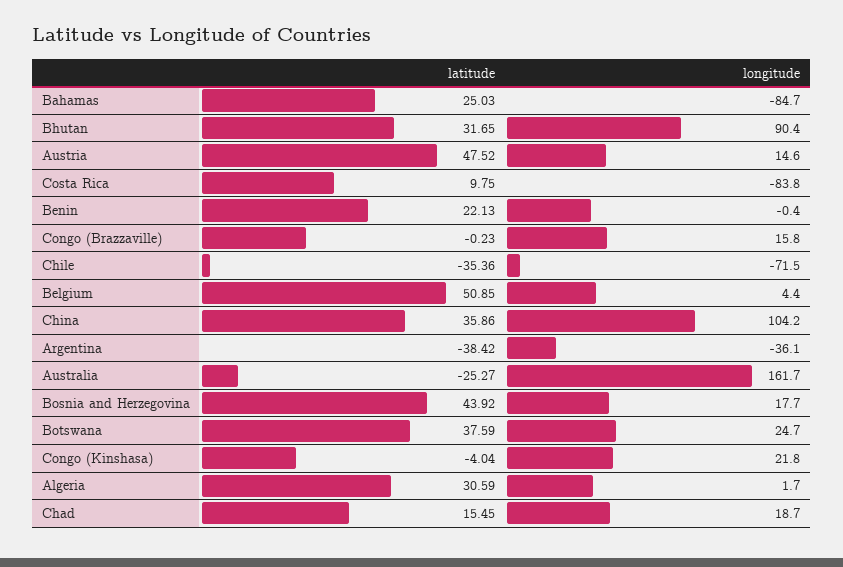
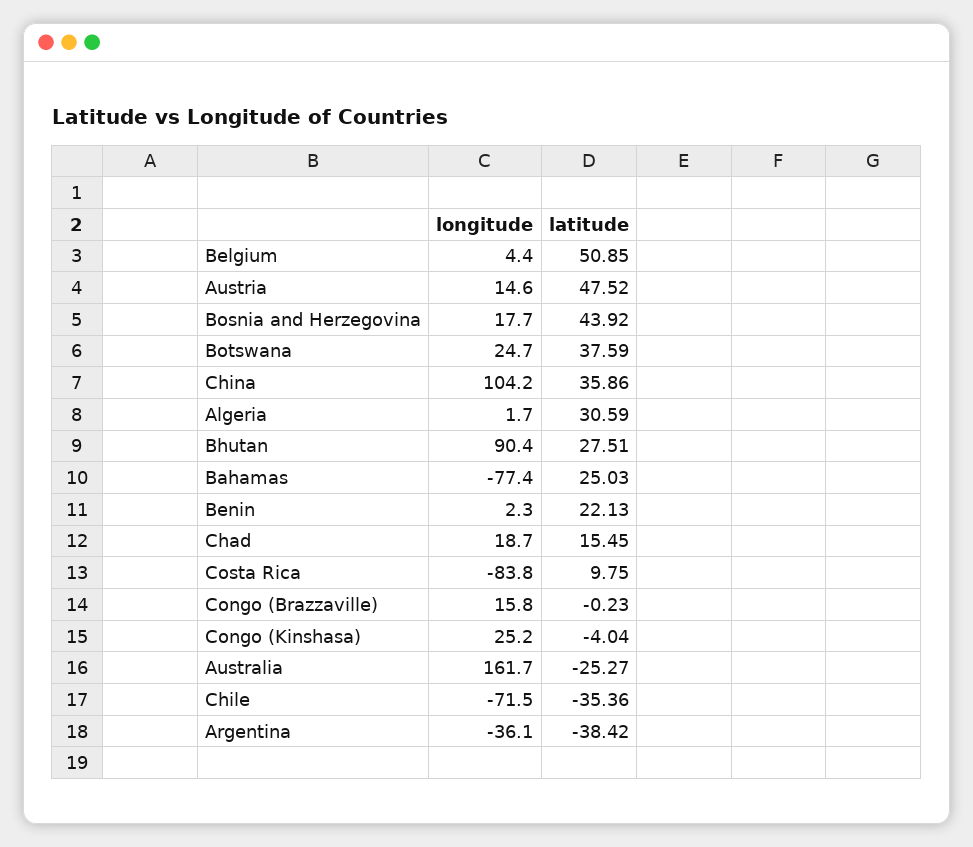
  {
    "latitude": {
      "Bahamas": 25.03,
-     "Bhutan": 31.65,
+     "Bhutan": 27.51,
      "Austria": 47.52,
      "Costa Rica": 9.75,
      "Benin": 22.13,
      "Congo (Brazzaville)": -0.23,
      "Chile": -35.36,
      "Belgium": 50.85,
      "China": 35.86,
      "Argentina": -38.42,
      "Australia": -25.27,
      "Bosnia and Herzegovina": 43.92,
      "Botswana": 37.59,
      "Congo (Kinshasa)": -4.04,
      "Algeria": 30.59,
      "Chad": 15.45
    },
    "longitude": {
-     "Bahamas": -84.7,
+     "Bahamas": -77.4,
      "Bhutan": 90.4,
      "Austria": 14.6,
      "Costa Rica": -83.8,
-     "Benin": -0.4,
+     "Benin": 2.3,
      "Congo (Brazzaville)": 15.8,
      "Chile": -71.5,
      "Belgium": 4.4,
      "China": 104.2,
      "Argentina": -36.1,
      "Australia": 161.7,
      "Bosnia and Herzegovina": 17.7,
      "Botswana": 24.7,
-     "Congo (Kinshasa)": 21.8,
+     "Congo (Kinshasa)": 25.2,
      "Algeria": 1.7,
      "Chad": 18.7
    }
  }

